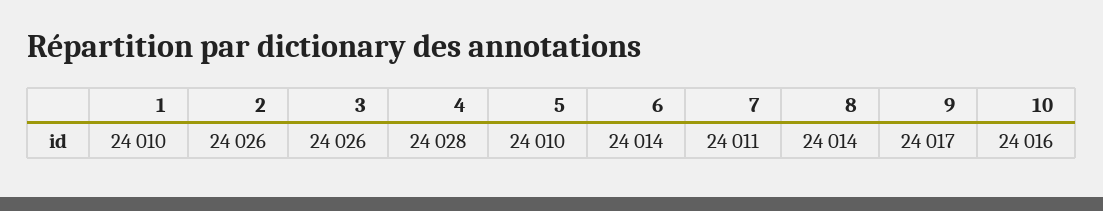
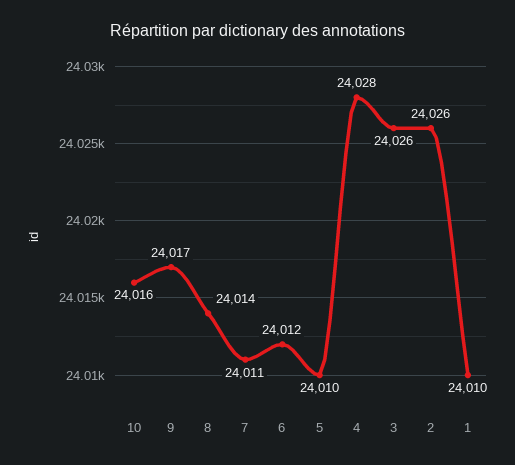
  {
    "1": 24010,
    "2": 24026,
    "3": 24026,
    "4": 24028,
    "5": 24010,
-   "6": 24014,
+   "6": 24012,
    "7": 24011,
    "8": 24014,
    "9": 24017,
    "10": 24016
  }

